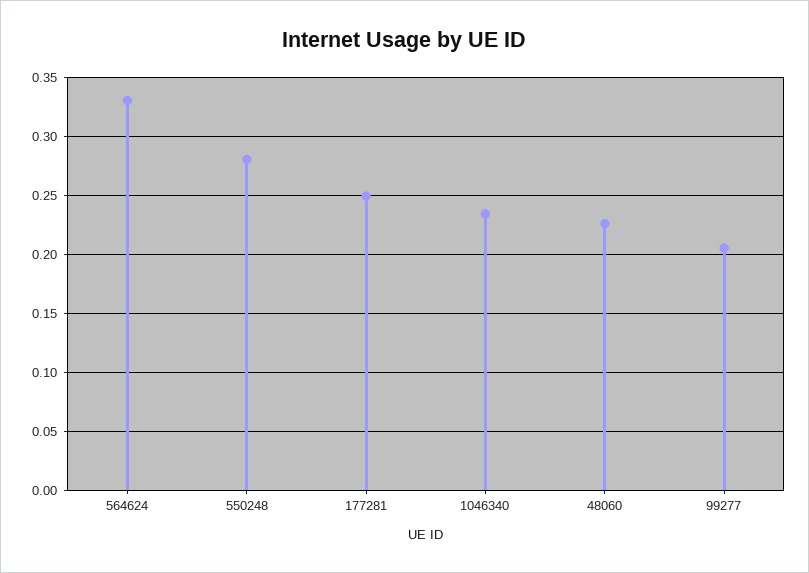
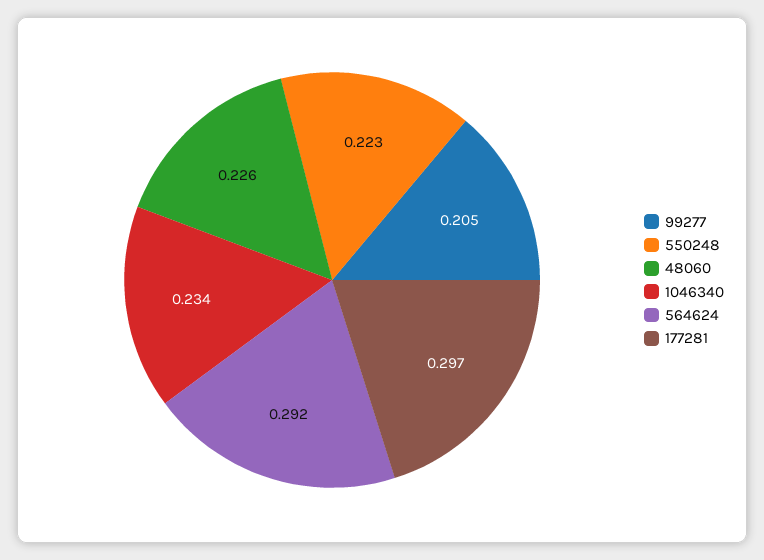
  {
-   "564624": 0.33,
+   "564624": 0.292,
-   "550248": 0.28,
+   "550248": 0.223,
-   "177281": 0.25,
+   "177281": 0.297,
    "1046340": 0.234,
    "48060": 0.226,
    "99277": 0.205
  }

